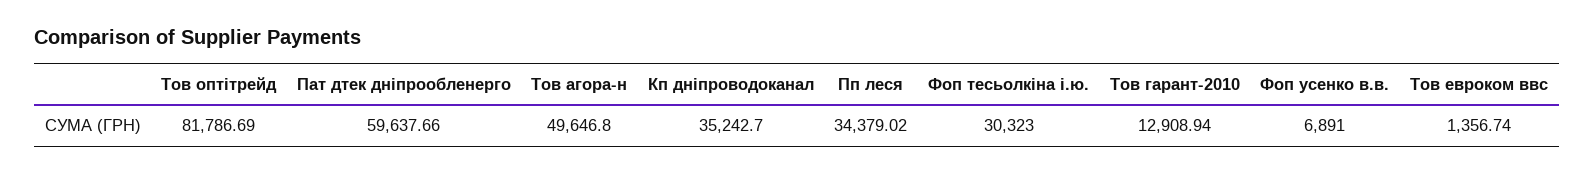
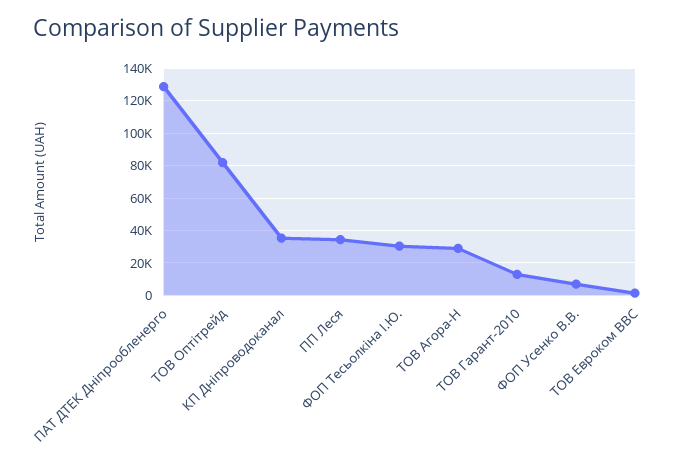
  {
    "Тов оптітрейд": 81786.69,
-   "Пат дтек дніпрообленерго": 59637.66,
+   "Пат дтек дніпрообленерго": 130000,
-   "Тов агора-н": 49646.8,
+   "Тов агора-н": 30000,
    "Кп дніпроводоканал": 35242.7,
    "Пп леся": 34379.02,
    "Фоп тесьолкіна і.ю.": 30323,
    "Тов гарант-2010": 12908.94,
    "Фоп усенко в.в.": 6891,
    "Тов евроком ввс": 1356.74
  }

